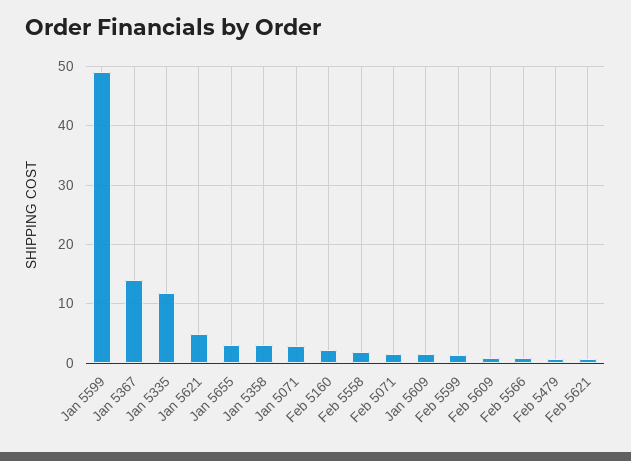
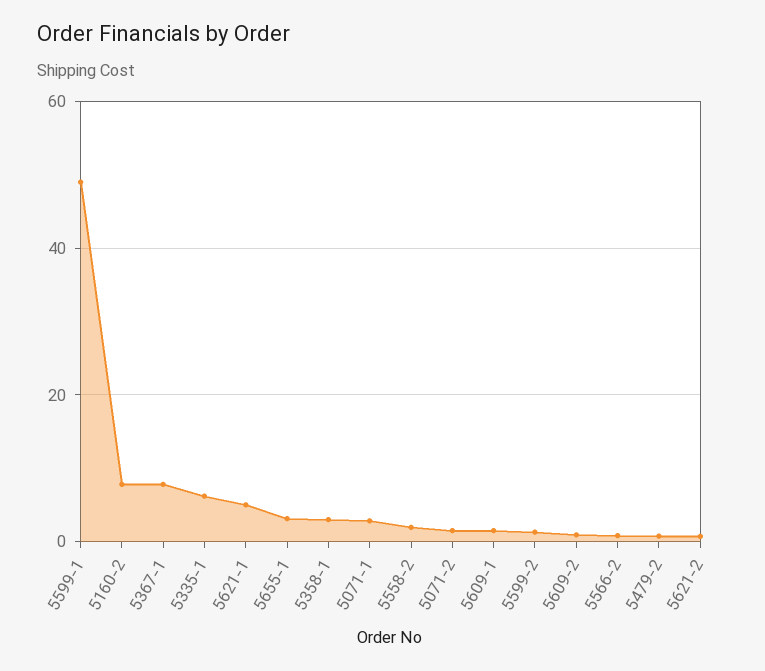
  {
    "Jan 5599": 50,
-   "Jan 5367": 14,
+   "Jan 5367": 8,
-   "Jan 5335": 12,
+   "Jan 5335": 6,
    "Jan 5621": 4,
    "Jan 5655": 4,
    "Jan 5358": 2,
    "Jan 5071": 2,
-   "Feb 5160": 2,
+   "Feb 5160": 8,
    "Feb 5558": 2,
    "Feb 5071": 2,
    "Jan 5609": 2,
    "Feb 5599": 2,
    "Feb 5609": 0,
    "Feb 5566": 0,
    "Feb 5479": 0,
    "Feb 5621": 0
  }

